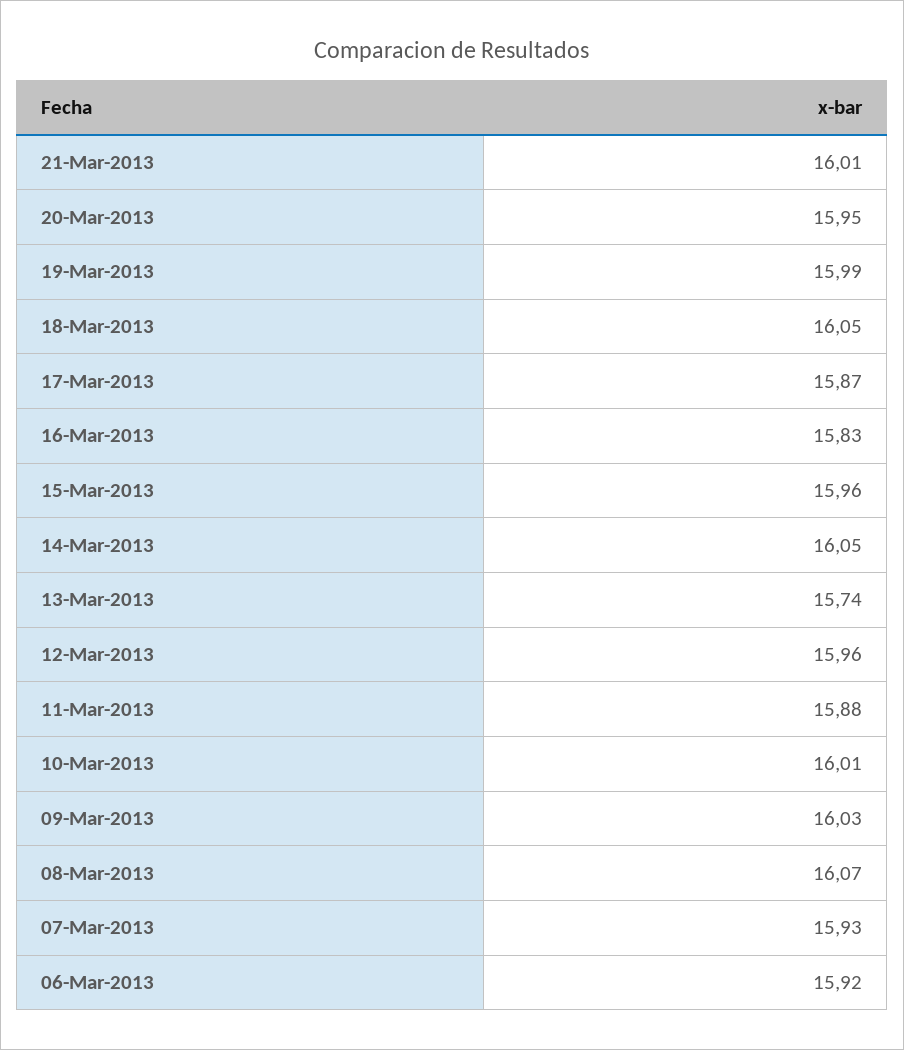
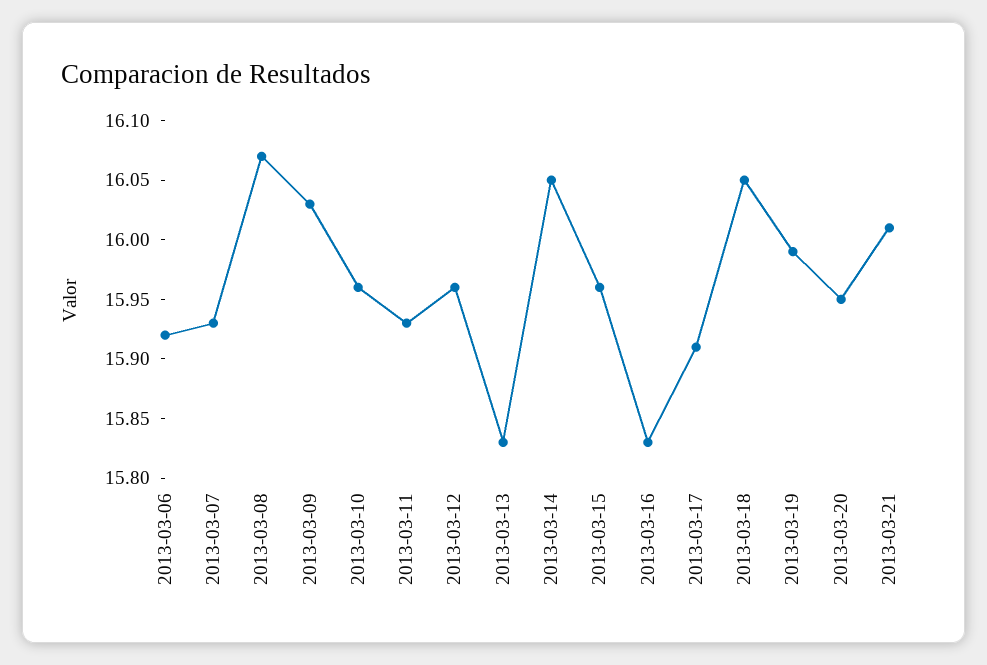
  {
    "21-Mar-2013": 16.01,
    "20-Mar-2013": 15.95,
    "19-Mar-2013": 15.99,
    "18-Mar-2013": 16.05,
-   "17-Mar-2013": 15.87,
+   "17-Mar-2013": 15.91,
    "16-Mar-2013": 15.83,
    "15-Mar-2013": 15.96,
    "14-Mar-2013": 16.05,
-   "13-Mar-2013": 15.74,
+   "13-Mar-2013": 15.83,
    "12-Mar-2013": 15.96,
-   "11-Mar-2013": 15.88,
+   "11-Mar-2013": 15.93,
-   "10-Mar-2013": 16.01,
+   "10-Mar-2013": 15.96,
    "09-Mar-2013": 16.03,
    "08-Mar-2013": 16.07,
    "07-Mar-2013": 15.93,
    "06-Mar-2013": 15.92
  }

